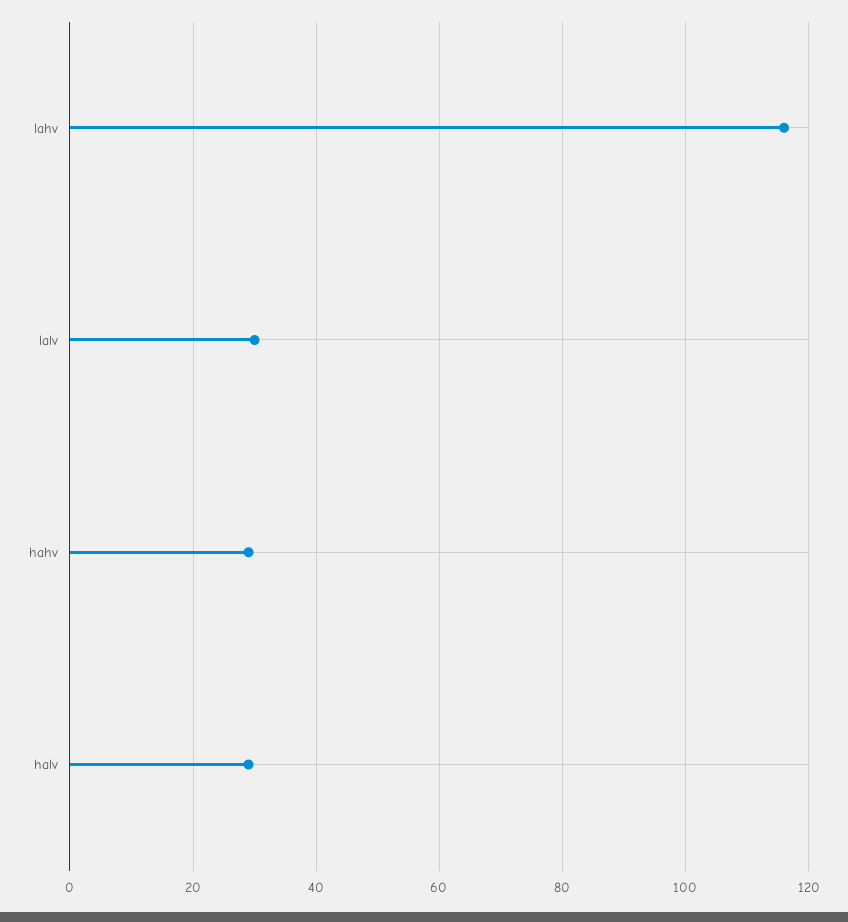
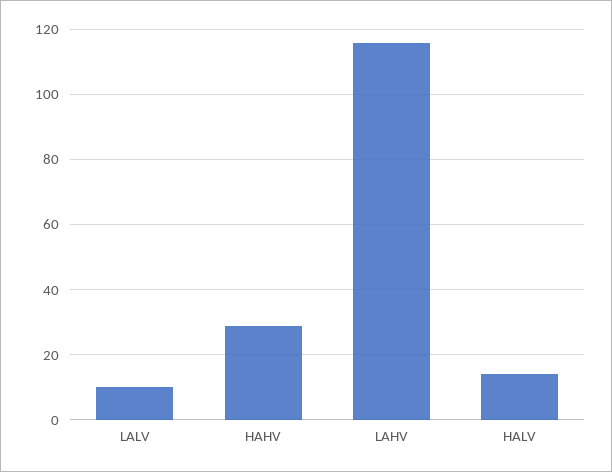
  {
    "lahv": 115,
-   "lalv": 30,
+   "lalv": 10,
    "hahv": 30,
-   "halv": 30
+   "halv": 15
  }

